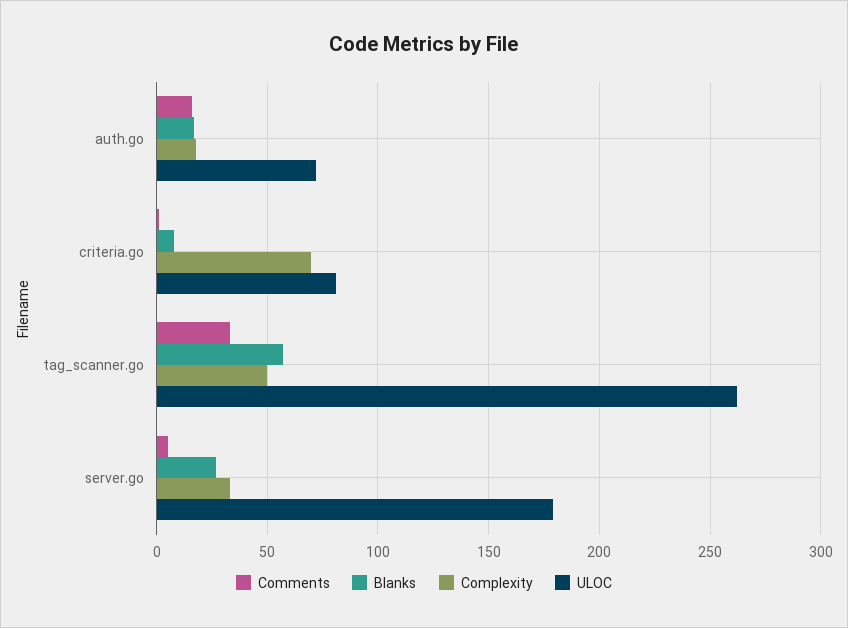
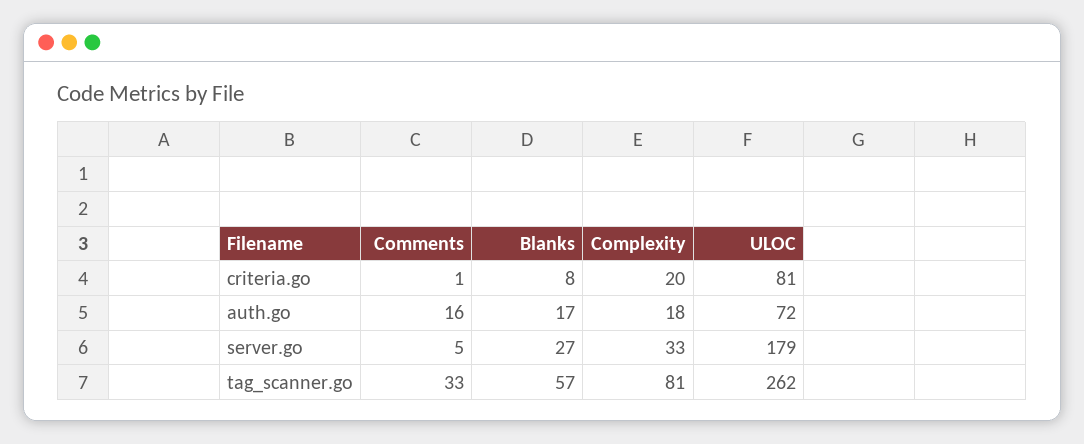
  {
    "Comments": {
      "auth.go": 16,
      "criteria.go": 1,
      "tag_scanner.go": 33,
      "server.go": 5
    },
    "Blanks": {
      "auth.go": 17,
      "criteria.go": 8,
      "tag_scanner.go": 57,
      "server.go": 27
    },
    "Complexity": {
      "auth.go": 18,
-     "criteria.go": 70,
+     "criteria.go": 20,
-     "tag_scanner.go": 50,
+     "tag_scanner.go": 81,
      "server.go": 33
    },
    "ULOC": {
      "auth.go": 72,
      "criteria.go": 81,
      "tag_scanner.go": 262,
      "server.go": 179
    }
  }

